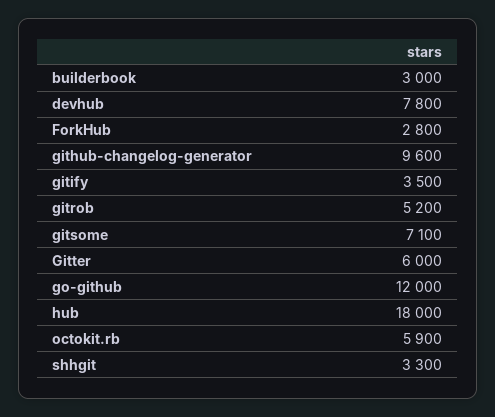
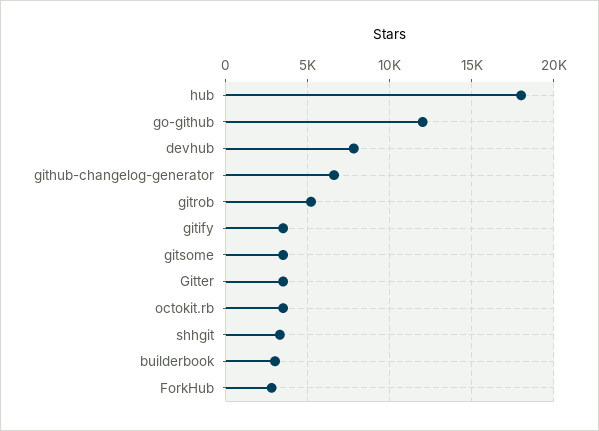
  {
    "builderbook": 3000,
    "devhub": 7800,
    "ForkHub": 2800,
-   "github-changelog-generator": 9600,
+   "github-changelog-generator": 6500,
    "gitify": 3500,
    "gitrob": 5200,
-   "gitsome": 7100,
+   "gitsome": 3500,
-   "Gitter": 6000,
+   "Gitter": 3500,
    "go-github": 12000,
    "hub": 18000,
-   "octokit.rb": 5900,
+   "octokit.rb": 3500,
    "shhgit": 3300
  }

